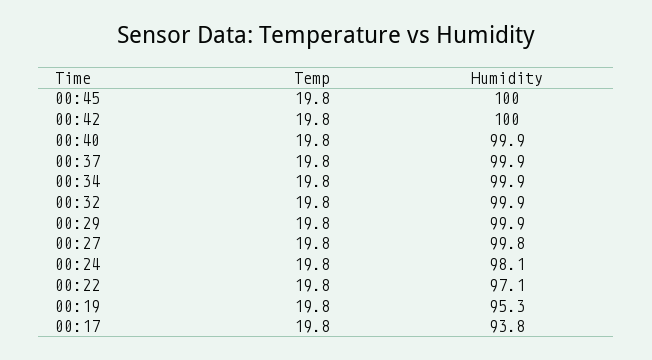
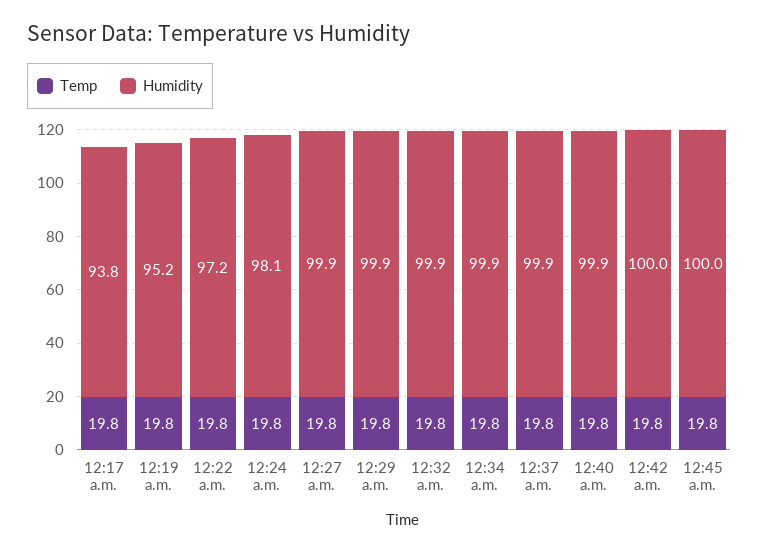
  {
    "Temp": {
      "00:45": 19.8,
      "00:42": 19.8,
      "00:40": 19.8,
      "00:37": 19.8,
      "00:34": 19.8,
      "00:32": 19.8,
      "00:29": 19.8,
      "00:27": 19.8,
      "00:24": 19.8,
      "00:22": 19.8,
      "00:19": 19.8,
      "00:17": 19.8
    },
    "Humidity": {
      "00:45": 100,
      "00:42": 100,
      "00:40": 99.9,
      "00:37": 99.9,
      "00:34": 99.9,
      "00:32": 99.9,
      "00:29": 99.9,
-     "00:27": 99.8,
+     "00:27": 99.9,
      "00:24": 98.1,
-     "00:22": 97.1,
+     "00:22": 97.2,
-     "00:19": 95.3,
+     "00:19": 95.2,
      "00:17": 93.8
    }
  }

